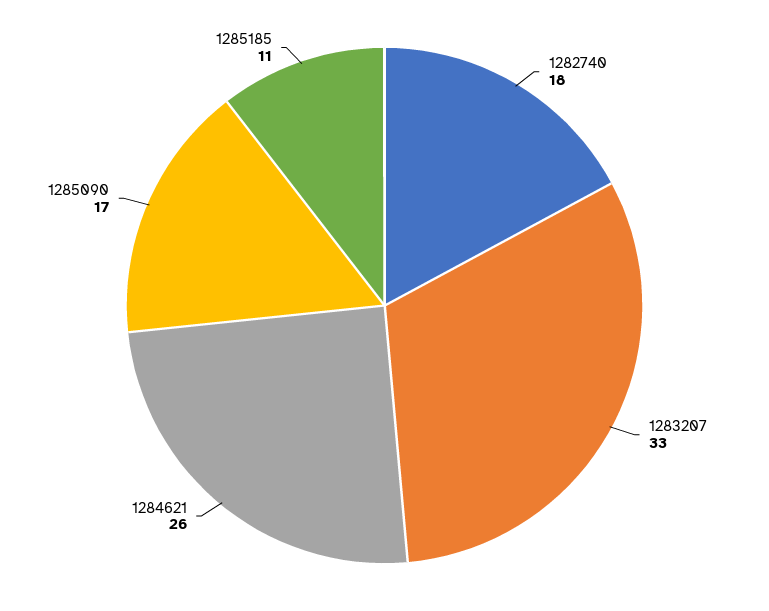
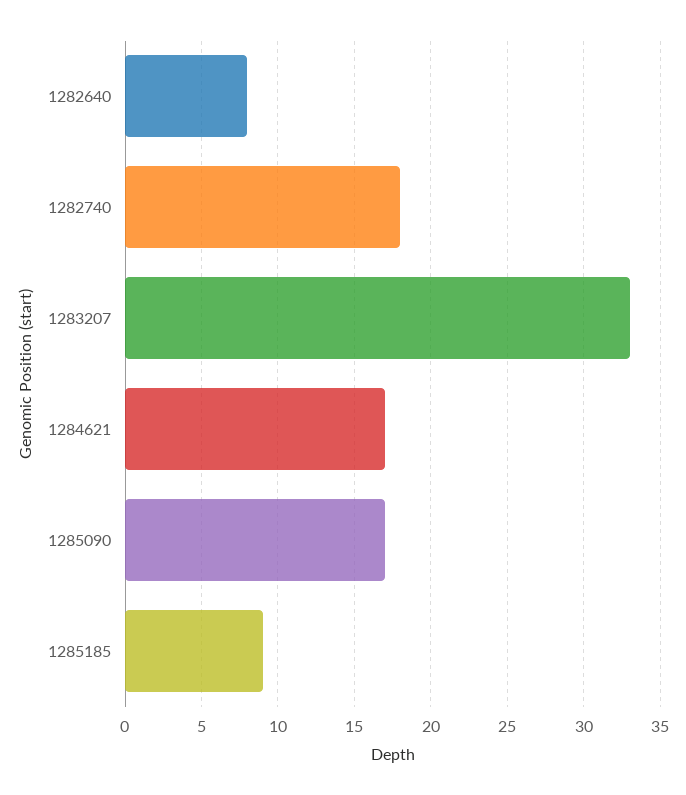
  {
    "1282740": 18,
    "1283207": 33,
-   "1284621": 26,
+   "1284621": 17,
    "1285090": 17,
-   "1285185": 11
+   "1285185": 9,
+   "1282640": 8
  }

